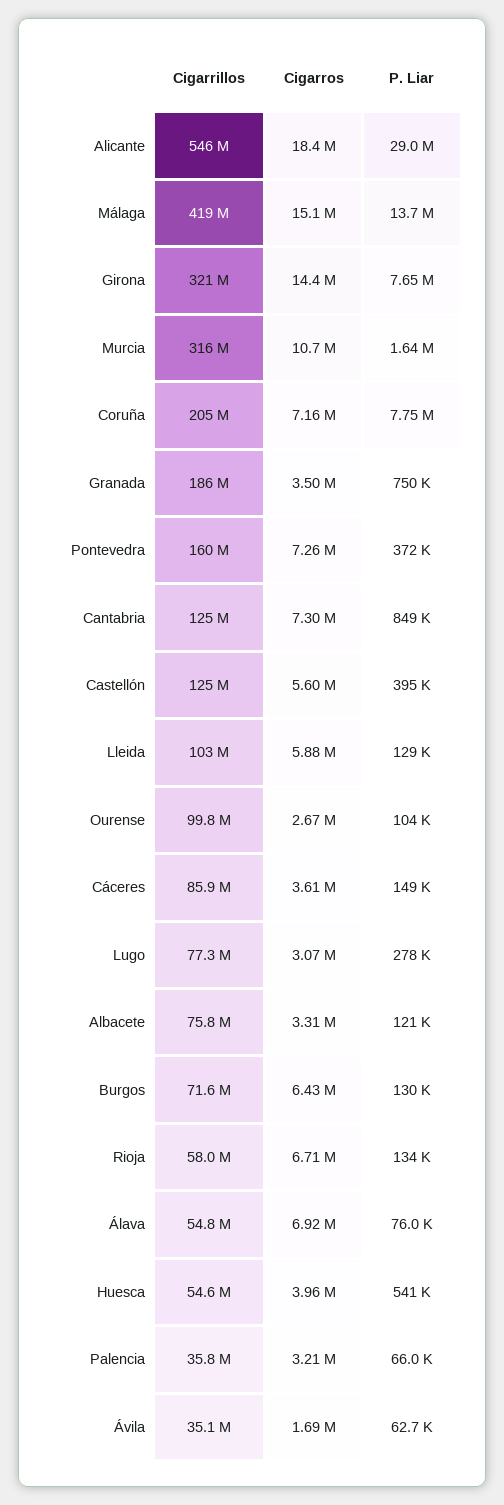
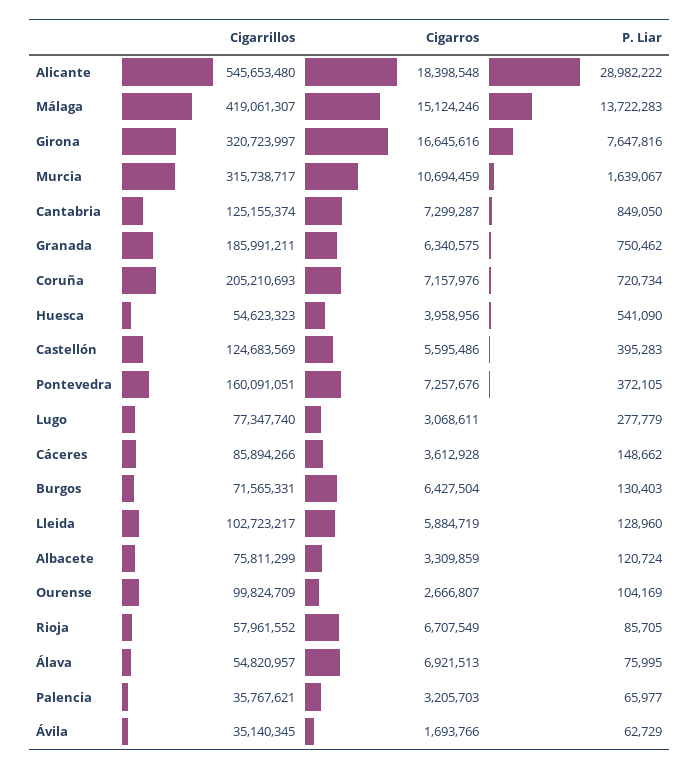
  {
    "Cigarrillos": {
      "Alicante": 545653480,
      "Málaga": 419061307,
      "Girona": 320723997,
      "Murcia": 315738717,
      "Coruña": 205210693,
      "Granada": 185991211,
      "Pontevedra": 160091051,
      "Cantabria": 125155374,
      "Castellón": 124683569,
      "Lleida": 102723217,
      "Ourense": 99824709,
      "Cáceres": 85894266,
      "Lugo": 77347740,
      "Albacete": 75811299,
      "Burgos": 71565331,
      "Rioja": 57961552,
      "Álava": 54820957,
      "Huesca": 54623323,
      "Palencia": 35767621,
      "Ávila": 35140345
    },
    "Cigarros": {
      "Alicante": 18398548,
      "Málaga": 15124246,
-     "Girona": 14400000,
+     "Girona": 16645616,
      "Murcia": 10694459,
      "Coruña": 7157976,
-     "Granada": 3500000,
+     "Granada": 6340575,
      "Pontevedra": 7257676,
      "Cantabria": 7299287,
      "Castellón": 5595486,
      "Lleida": 5884719,
      "Ourense": 2666807,
      "Cáceres": 3612928,
      "Lugo": 3068611,
      "Albacete": 3309859,
      "Burgos": 6427504,
      "Rioja": 6707549,
      "Álava": 6921513,
      "Huesca": 3958956,
      "Palencia": 3205703,
      "Ávila": 1693766
    },
    "P. Liar": {
      "Alicante": 28982222,
      "Málaga": 13722283,
      "Girona": 7647816,
      "Murcia": 1639067,
-     "Coruña": 7750000,
+     "Coruña": 720734,
      "Granada": 750462,
      "Pontevedra": 372105,
      "Cantabria": 849050,
      "Castellón": 395283,
      "Lleida": 128960,
      "Ourense": 104169,
      "Cáceres": 148662,
      "Lugo": 277779,
      "Albacete": 120724,
      "Burgos": 130403,
-     "Rioja": 134000,
+     "Rioja": 85705,
      "Álava": 75995,
      "Huesca": 541090,
      "Palencia": 65977,
      "Ávila": 62729
    }
  }

